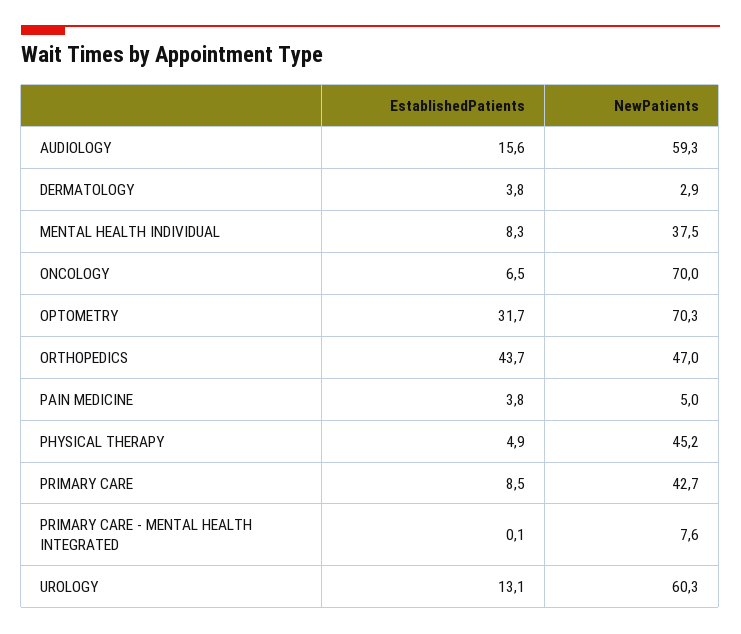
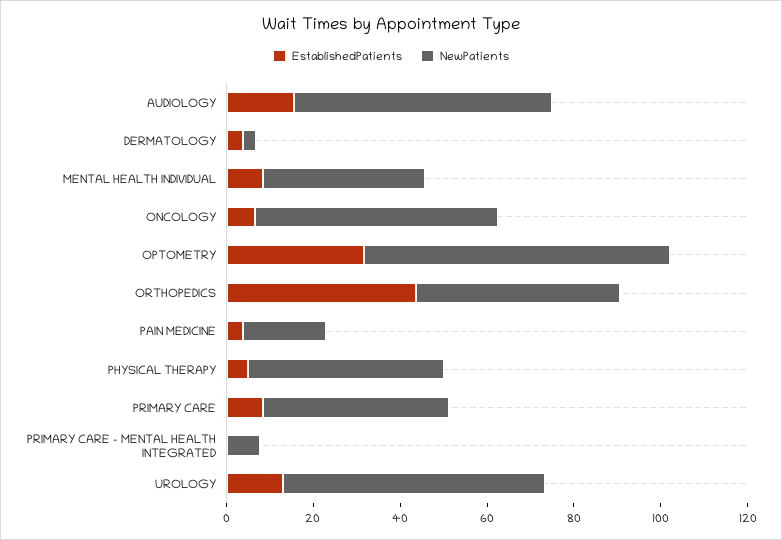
  {
    "EstablishedPatients": {
      "AUDIOLOGY": 15.6,
      "DERMATOLOGY": 3.8,
      "MENTAL HEALTH INDIVIDUAL": 8.3,
      "ONCOLOGY": 6.5,
      "OPTOMETRY": 31.7,
      "ORTHOPEDICS": 43.7,
      "PAIN MEDICINE": 3.8,
      "PHYSICAL THERAPY": 4.9,
      "PRIMARY CARE": 8.5,
      "PRIMARY CARE - MENTAL HEALTH INTEGRATED": 0.1,
      "UROLOGY": 13.1
    },
    "NewPatients": {
      "AUDIOLOGY": 59.3,
      "DERMATOLOGY": 2.9,
      "MENTAL HEALTH INDIVIDUAL": 37.5,
-     "ONCOLOGY": 70,
+     "ONCOLOGY": 55,
      "OPTOMETRY": 70.3,
      "ORTHOPEDICS": 47,
-     "PAIN MEDICINE": 5,
+     "PAIN MEDICINE": 20,
      "PHYSICAL THERAPY": 45.2,
      "PRIMARY CARE": 42.7,
      "PRIMARY CARE - MENTAL HEALTH INTEGRATED": 7.6,
      "UROLOGY": 60.3
    }
  }

